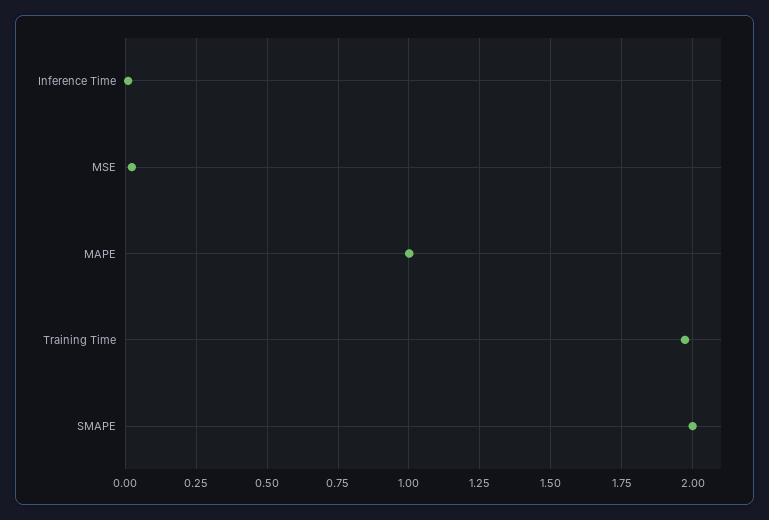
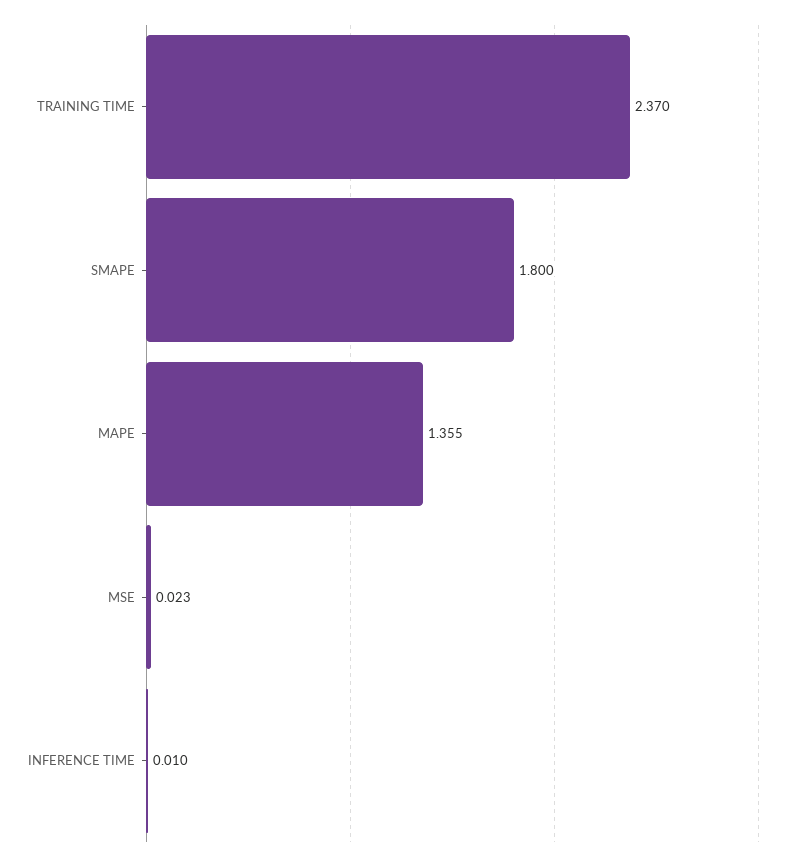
  {
    "Inference Time": 0.01,
    "MSE": 0.023,
-   "MAPE": 1,
+   "MAPE": 1.355,
-   "Training Time": 1.975,
+   "Training Time": 2.37,
-   "SMAPE": 2
+   "SMAPE": 1.8
  }

